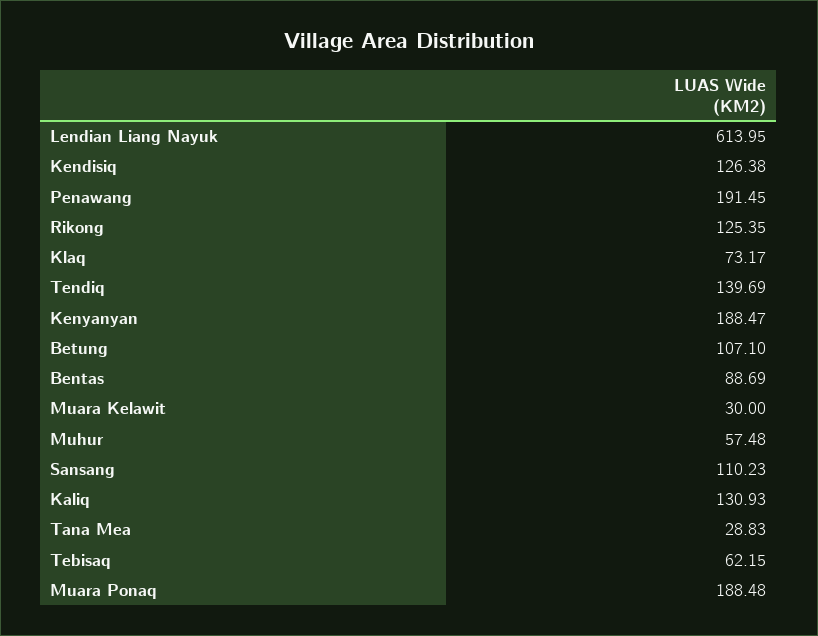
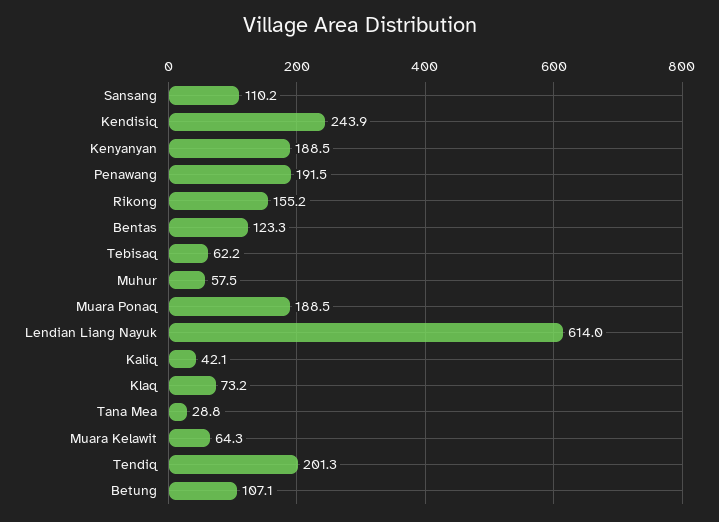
  {
    "Lendian Liang Nayuk": 613.95,
-   "Kendisiq": 126.38,
+   "Kendisiq": 243.9,
    "Penawang": 191.45,
-   "Rikong": 125.35,
+   "Rikong": 155.2,
    "Klaq": 73.17,
-   "Tendiq": 139.69,
+   "Tendiq": 201.3,
    "Kenyanyan": 188.47,
    "Betung": 107.1,
-   "Bentas": 88.69,
+   "Bentas": 123.3,
-   "Muara Kelawit": 30,
+   "Muara Kelawit": 64.3,
    "Muhur": 57.48,
    "Sansang": 110.23,
-   "Kaliq": 130.93,
+   "Kaliq": 42.1,
    "Tana Mea": 28.83,
    "Tebisaq": 62.15,
    "Muara Ponaq": 188.48
  }

